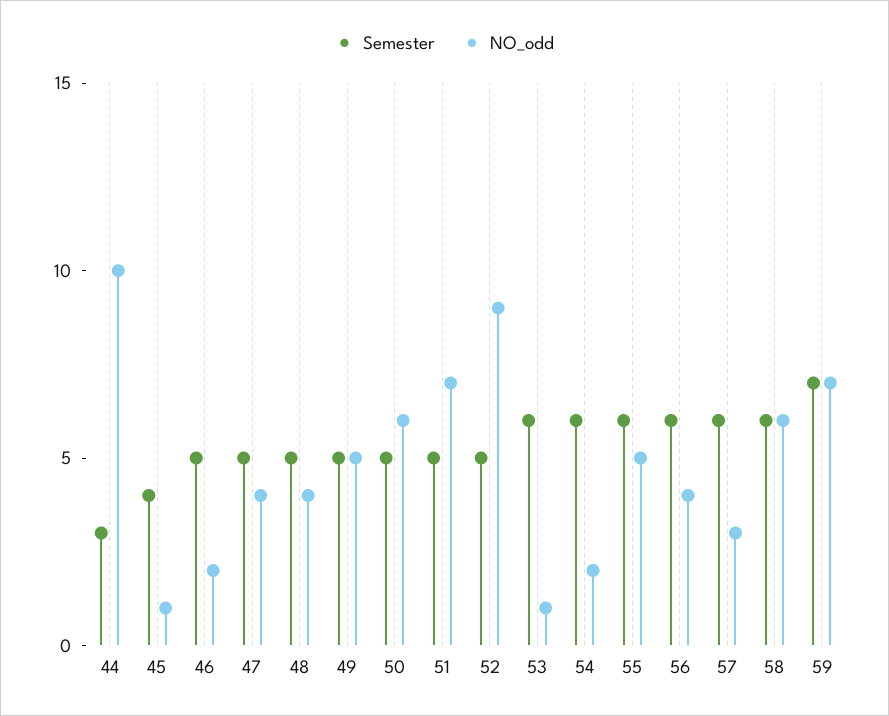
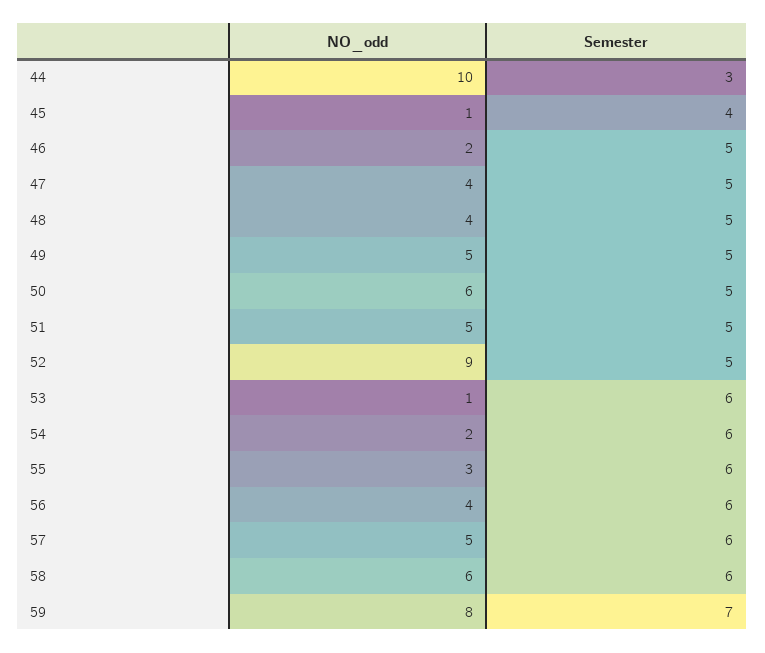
  {
    "Semester": {
      "44": 3,
      "45": 4,
      "46": 5,
      "47": 5,
      "48": 5,
      "49": 5,
      "50": 5,
      "51": 5,
      "52": 5,
      "53": 6,
      "54": 6,
      "55": 6,
      "56": 6,
      "57": 6,
      "58": 6,
      "59": 7
    },
    "NO_odd": {
      "44": 10,
      "45": 1,
      "46": 2,
      "47": 4,
      "48": 4,
      "49": 5,
      "50": 6,
-     "51": 7,
+     "51": 5,
      "52": 9,
      "53": 1,
      "54": 2,
-     "55": 5,
+     "55": 3,
      "56": 4,
-     "57": 3,
+     "57": 5,
      "58": 6,
-     "59": 7
+     "59": 8
    }
  }

